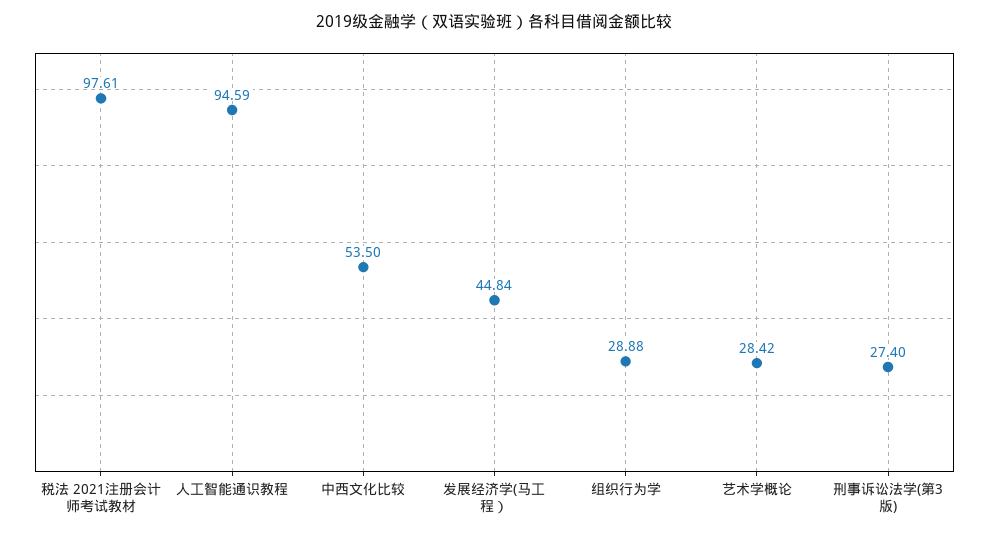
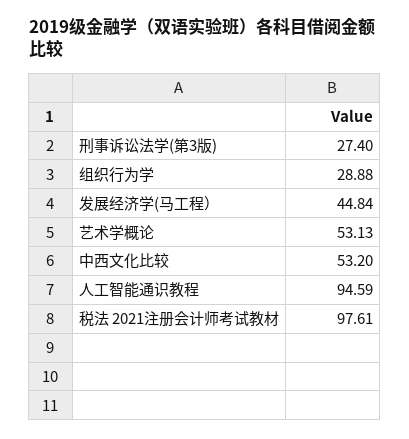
  {
    "税法 2021注册会计师考试教材": 97.61,
    "人工智能通识教程": 94.59,
-   "中西文化比较": 53.5,
+   "中西文化比较": 53.2,
    "发展经济学(马工程）": 44.84,
    "组织行为学": 28.88,
-   "艺术学概论": 28.42,
+   "艺术学概论": 53.13,
    "刑事诉讼法学(第3版)": 27.4
  }

